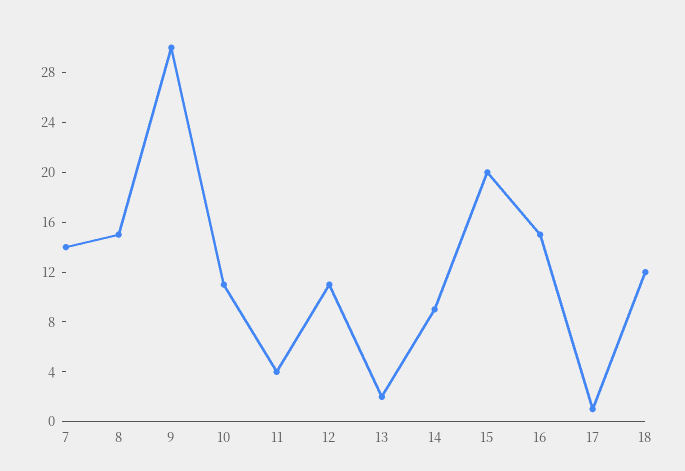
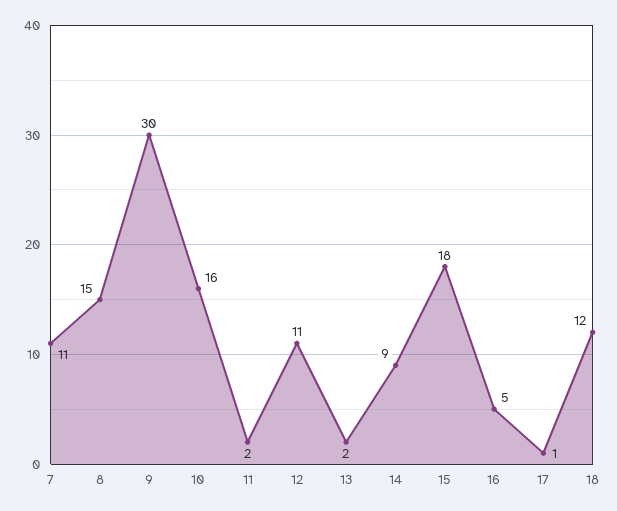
  {
-   "7": 14,
+   "7": 11,
    "8": 15,
    "9": 30,
-   "10": 11,
+   "10": 16,
-   "11": 4,
+   "11": 2,
    "12": 11,
    "13": 2,
    "14": 9,
-   "15": 20,
+   "15": 18,
-   "16": 15,
+   "16": 5,
    "17": 1,
    "18": 12
  }

